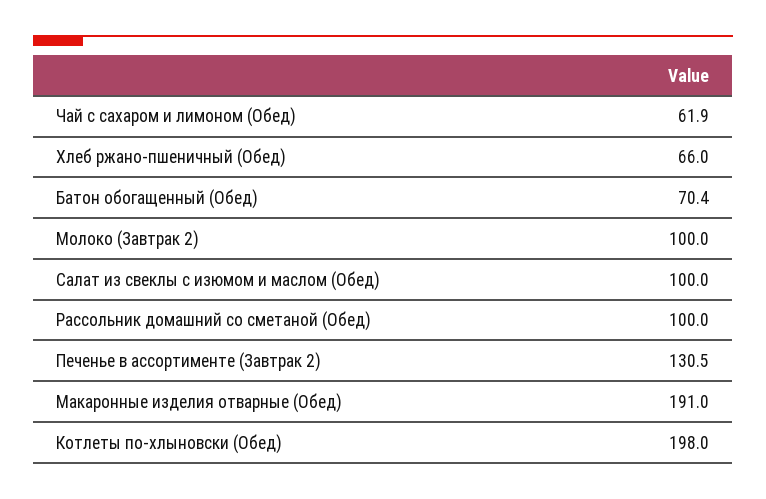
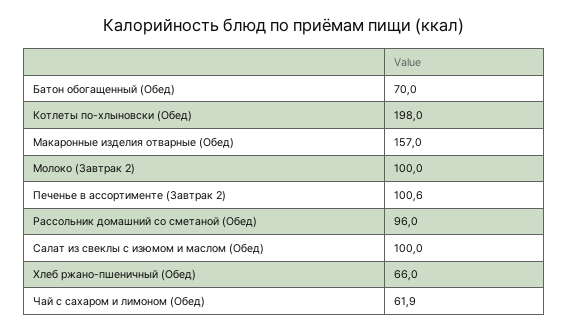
  {
    "Чай с сахаром и лимоном (Обед)": 61.9,
    "Хлеб ржано-пшеничный (Обед)": 66,
-   "Батон обогащенный (Обед)": 70.4,
+   "Батон обогащенный (Обед)": 70,
    "Молоко (Завтрак 2)": 100,
    "Салат из свеклы с изюмом и маслом (Обед)": 100,
-   "Рассольник домашний со сметаной (Обед)": 100,
+   "Рассольник домашний со сметаной (Обед)": 96,
-   "Печенье в ассортименте (Завтрак 2)": 130.5,
+   "Печенье в ассортименте (Завтрак 2)": 100.6,
-   "Макаронные изделия отварные (Обед)": 191,
+   "Макаронные изделия отварные (Обед)": 157,
    "Котлеты по-хлыновски (Обед)": 198
  }

